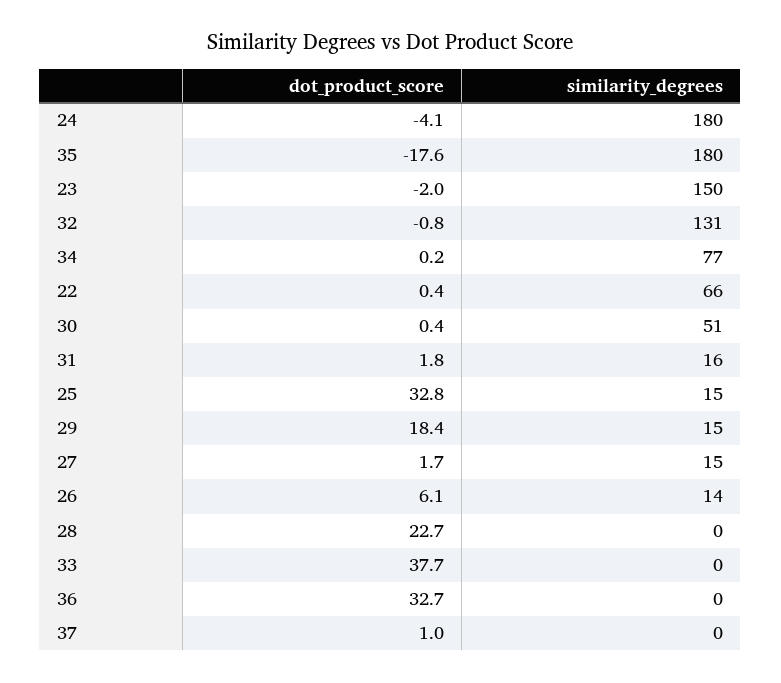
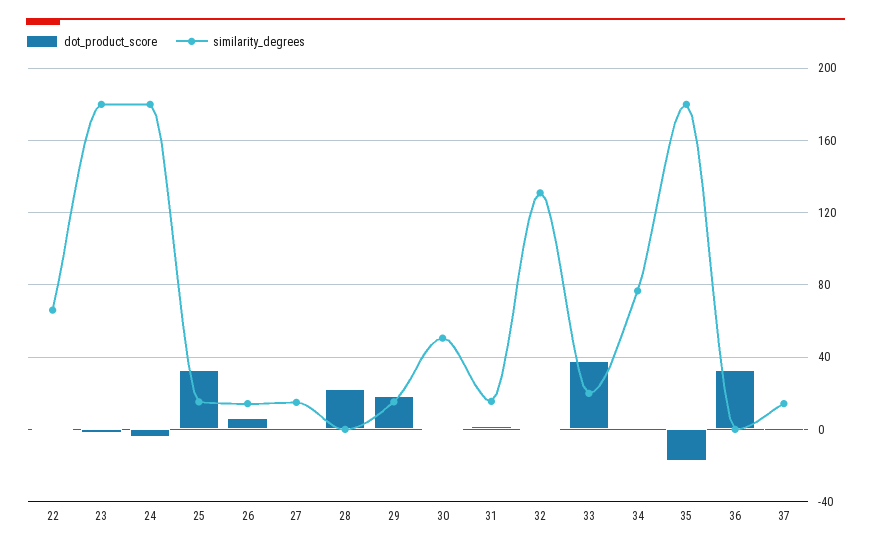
  {
    "dot_product_score": {
      "24": -4.1,
      "35": -17.6,
      "23": -2,
      "32": -0.8,
      "34": 0.2,
      "22": 0.4,
      "30": 0.4,
      "31": 1.8,
      "25": 32.8,
      "29": 18.4,
      "27": 1.7,
      "26": 6.1,
      "28": 22.7,
      "33": 37.7,
      "36": 32.7,
      "37": 1
    },
    "similarity_degrees": {
      "24": 180,
      "35": 180,
-     "23": 150,
+     "23": 180,
      "32": 131,
      "34": 77,
      "22": 66,
      "30": 51,
      "31": 16,
      "25": 15,
      "29": 15,
      "27": 15,
      "26": 14,
      "28": 0,
-     "33": 0,
+     "33": 20,
      "36": 0,
-     "37": 0
+     "37": 15
    }
  }

